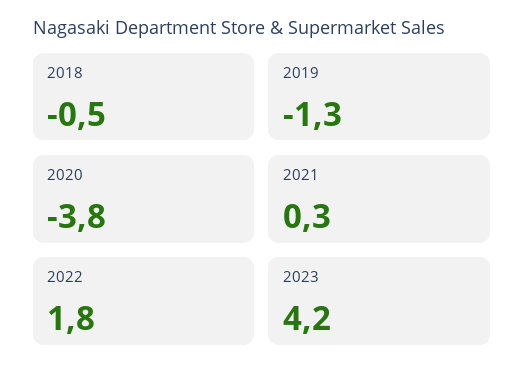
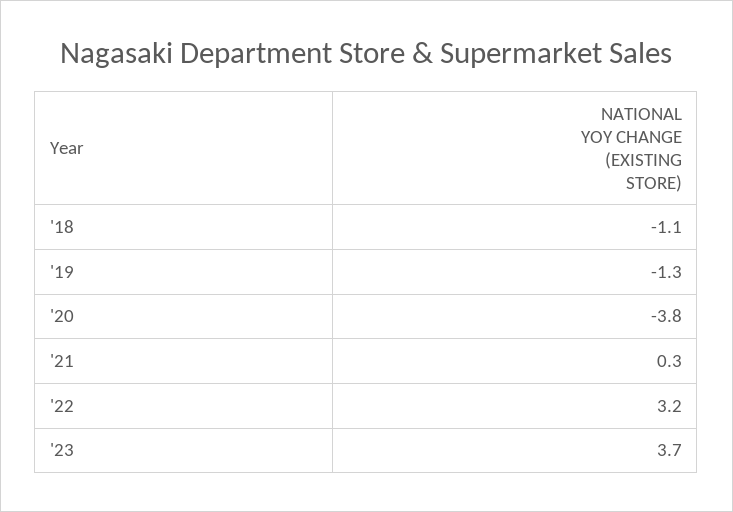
  {
-   "2018": -0.5,
+   "2018": -1.1,
    "2019": -1.3,
    "2020": -3.8,
    "2021": 0.3,
-   "2022": 1.8,
+   "2022": 3.2,
-   "2023": 4.2
+   "2023": 3.7
  }

